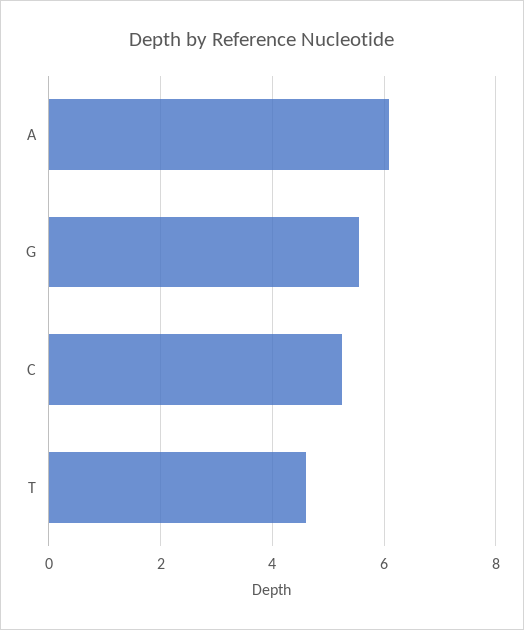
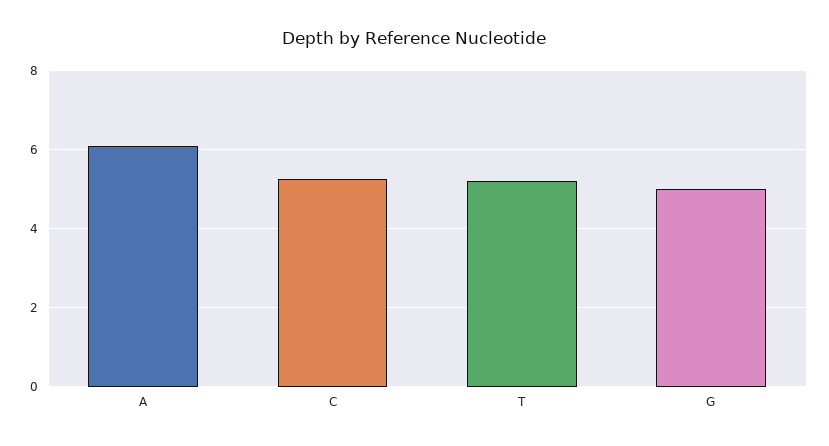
  {
    "A": 6,
-   "G": 5.6,
+   "G": 5,
    "C": 5.2,
-   "T": 4.6
+   "T": 5.2
  }

